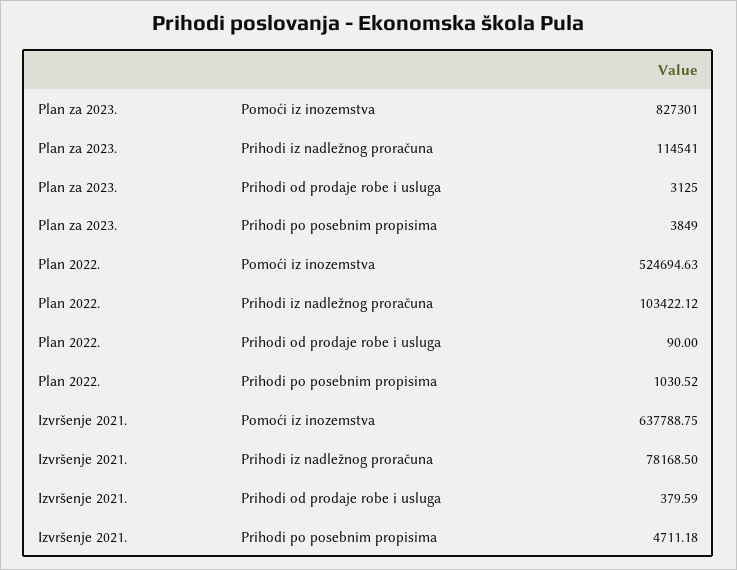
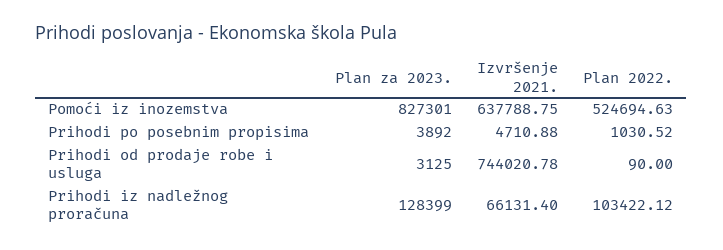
  {
    "Plan za 2023.": {
      "Pomoći iz inozemstva": 827301,
-     "Prihodi iz nadležnog proračuna": 114541,
+     "Prihodi iz nadležnog proračuna": 128399,
      "Prihodi od prodaje robe i usluga": 3125,
-     "Prihodi po posebnim propisima": 3849
+     "Prihodi po posebnim propisima": 3892
    },
    "Plan 2022.": {
      "Pomoći iz inozemstva": 524694.63,
      "Prihodi iz nadležnog proračuna": 103422.12,
      "Prihodi od prodaje robe i usluga": 90,
      "Prihodi po posebnim propisima": 1030.52
    },
    "Izvršenje 2021.": {
      "Pomoći iz inozemstva": 637788.75,
-     "Prihodi iz nadležnog proračuna": 78168.5,
+     "Prihodi iz nadležnog proračuna": 66131.4,
-     "Prihodi od prodaje robe i usluga": 379.59,
+     "Prihodi od prodaje robe i usluga": 744020.78,
-     "Prihodi po posebnim propisima": 4711.18
+     "Prihodi po posebnim propisima": 4710.88
    }
  }

